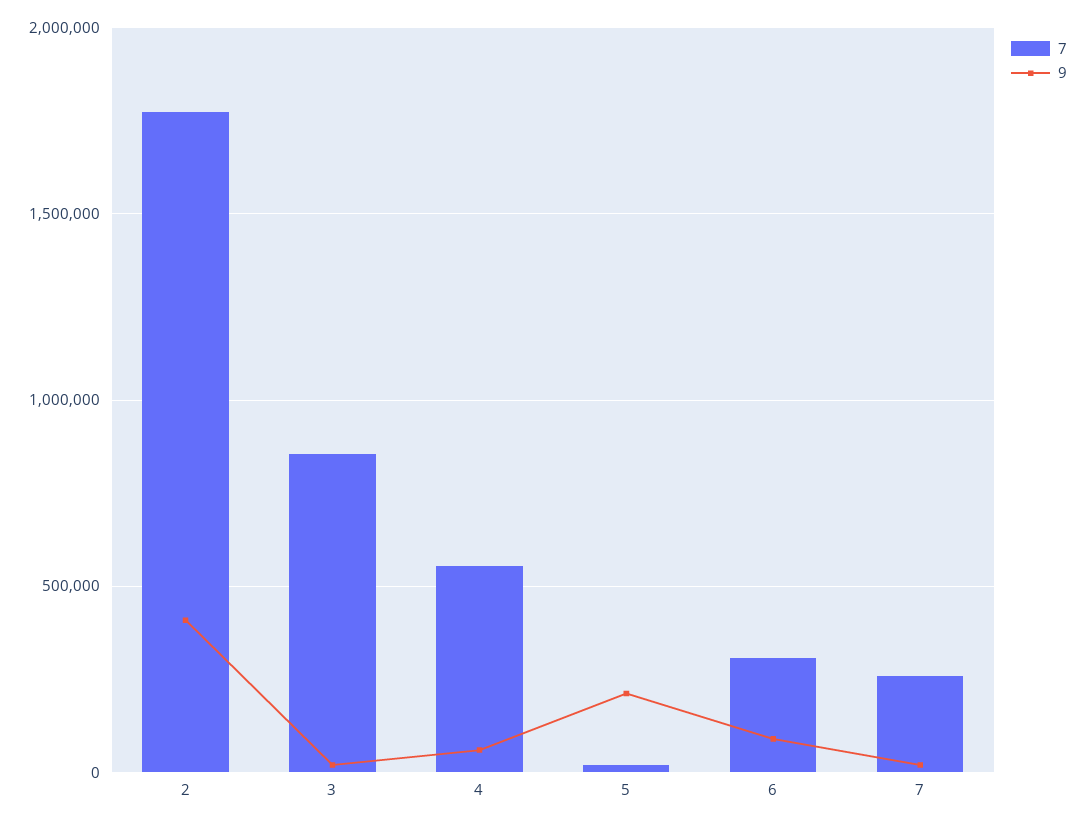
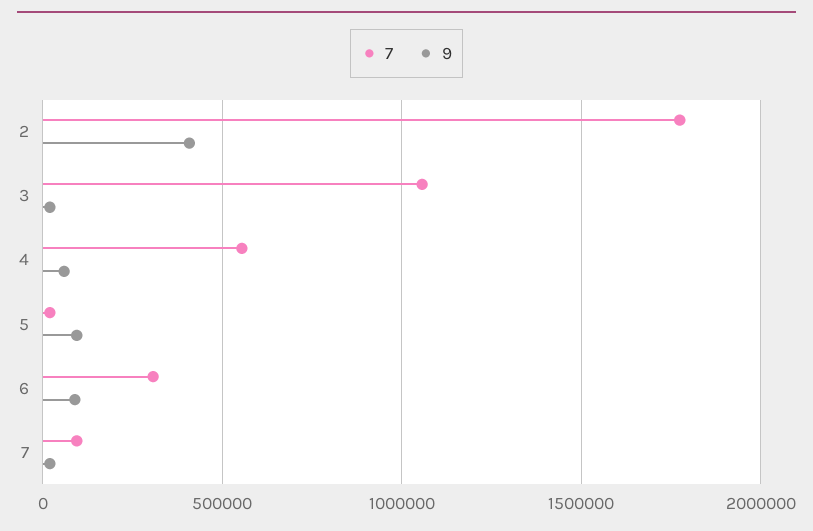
  {
    "7": {
      "2": 1750000,
-     "3": 850000,
+     "3": 1050000,
      "4": 550000,
      "5": 0,
      "6": 300000,
-     "7": 250000
+     "7": 100000
    },
    "9": {
      "2": 400000,
      "3": 0,
      "4": 50000,
-     "5": 200000,
+     "5": 100000,
      "6": 100000,
      "7": 0
    }
  }

